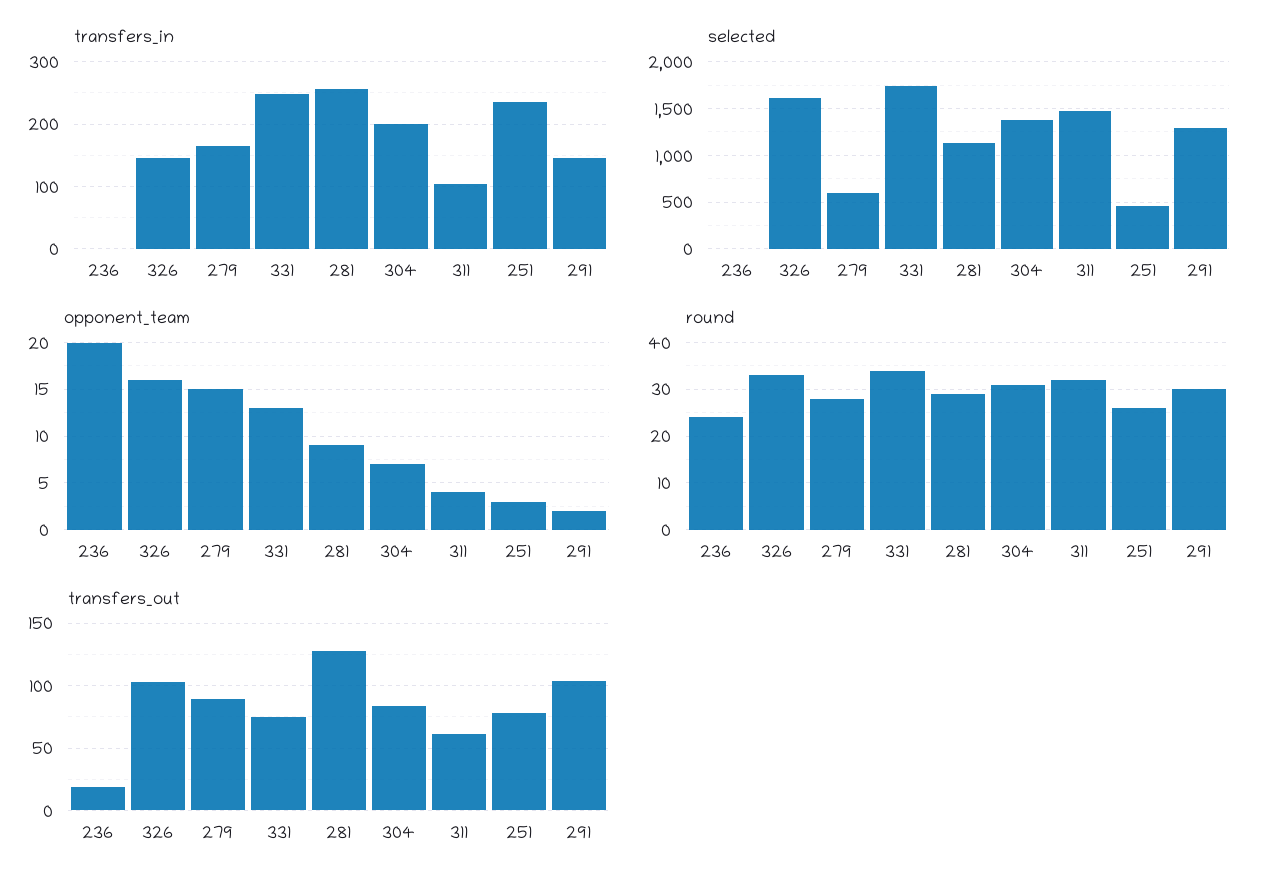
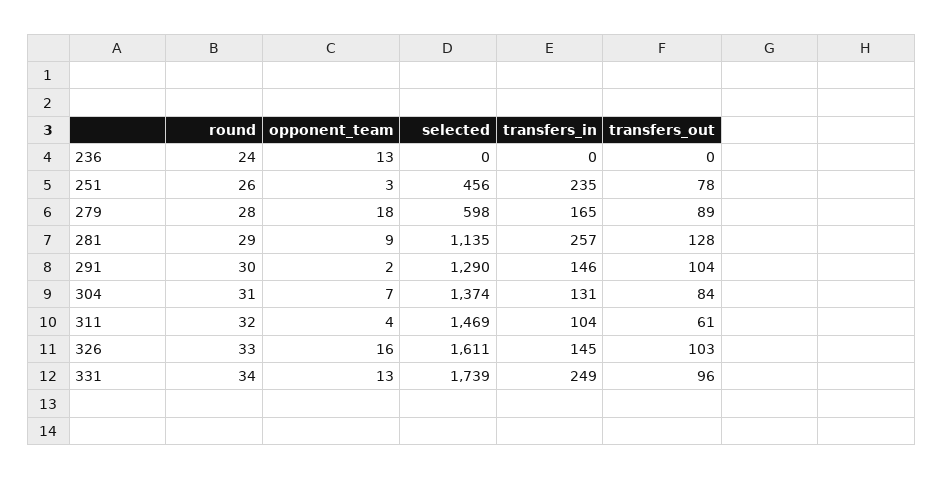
  {
    "transfers_in": {
      "236": 0,
      "326": 145,
      "279": 165,
      "331": 249,
      "281": 257,
-     "304": 200,
+     "304": 131,
      "311": 104,
      "251": 235,
      "291": 146
    },
    "selected": {
      "236": 0,
      "326": 1611,
      "279": 598,
      "331": 1739,
      "281": 1135,
      "304": 1374,
      "311": 1469,
      "251": 456,
      "291": 1290
    },
    "opponent_team": {
-     "236": 20,
+     "236": 13,
      "326": 16,
-     "279": 15,
+     "279": 18,
      "331": 13,
      "281": 9,
      "304": 7,
      "311": 4,
      "251": 3,
      "291": 2
    },
    "round": {
      "236": 24,
      "326": 33,
      "279": 28,
      "331": 34,
      "281": 29,
      "304": 31,
      "311": 32,
      "251": 26,
      "291": 30
    },
    "transfers_out": {
-     "236": 20,
+     "236": 0,
      "326": 103,
      "279": 89,
-     "331": 75,
+     "331": 96,
      "281": 128,
      "304": 84,
      "311": 61,
      "251": 78,
      "291": 104
    }
  }

